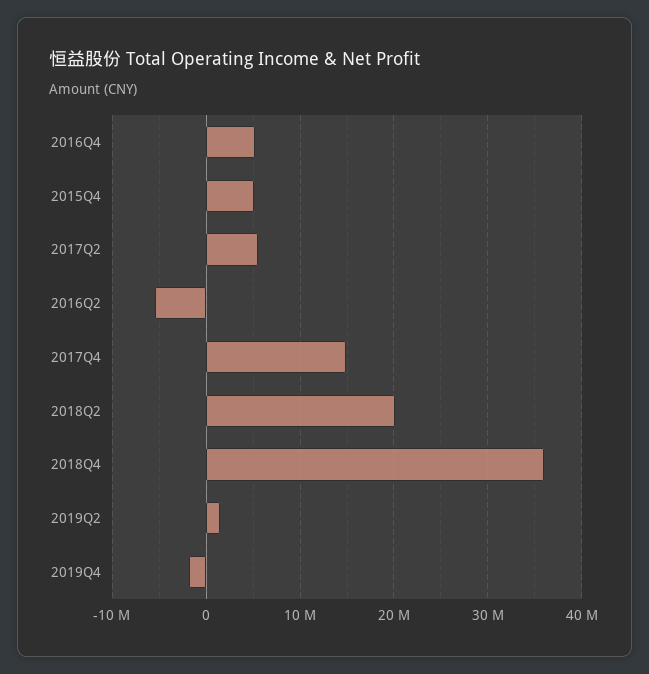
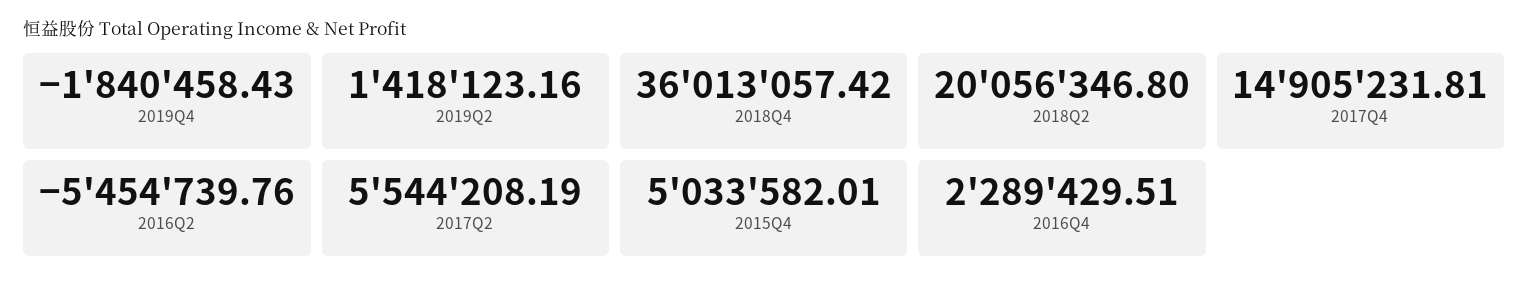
  {
-   "2016Q4": 5000000,
+   "2016Q4": 2289429.51,
    "2015Q4": 5033582.01,
    "2017Q2": 5544208.19,
    "2016Q2": -5454739.76,
    "2017Q4": 14905231.81,
    "2018Q2": 20056346.8,
    "2018Q4": 36013057.42,
    "2019Q2": 1418123.16,
    "2019Q4": -1840458.43
  }

